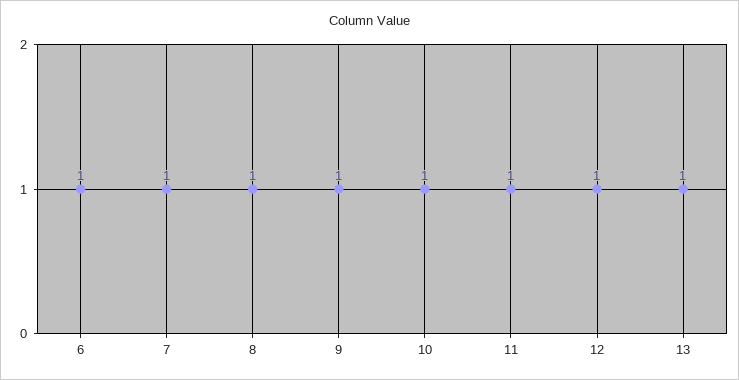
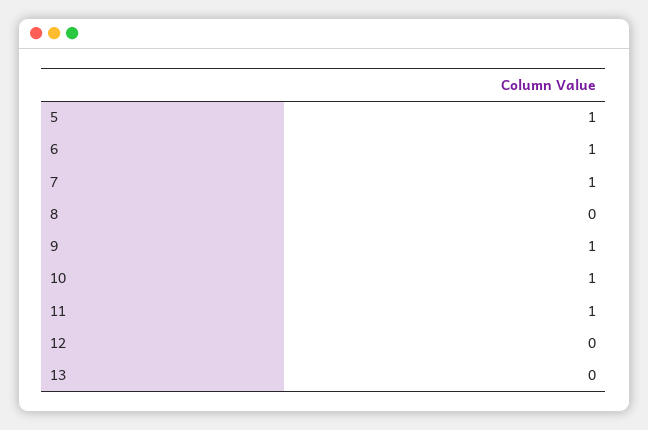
  {
    "6": 1,
    "7": 1,
-   "8": 1,
+   "8": 0,
    "9": 1,
    "10": 1,
    "11": 1,
-   "12": 1,
+   "12": 0,
-   "13": 1
+   "13": 0,
+   "5": 1
  }

